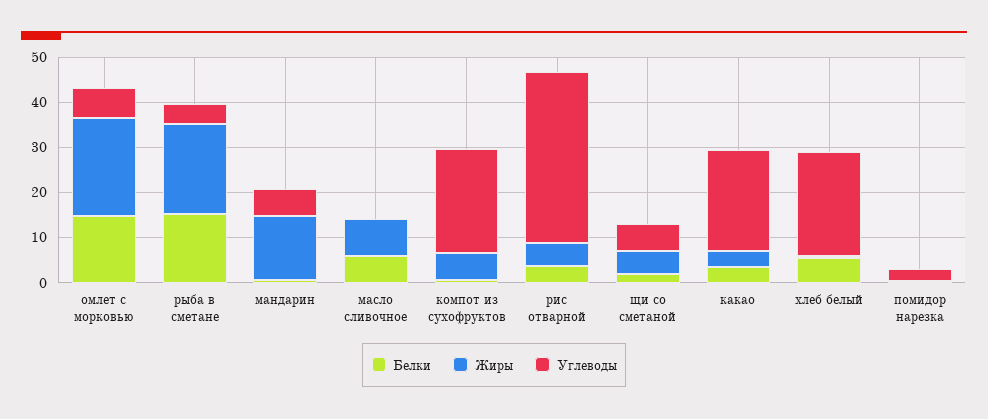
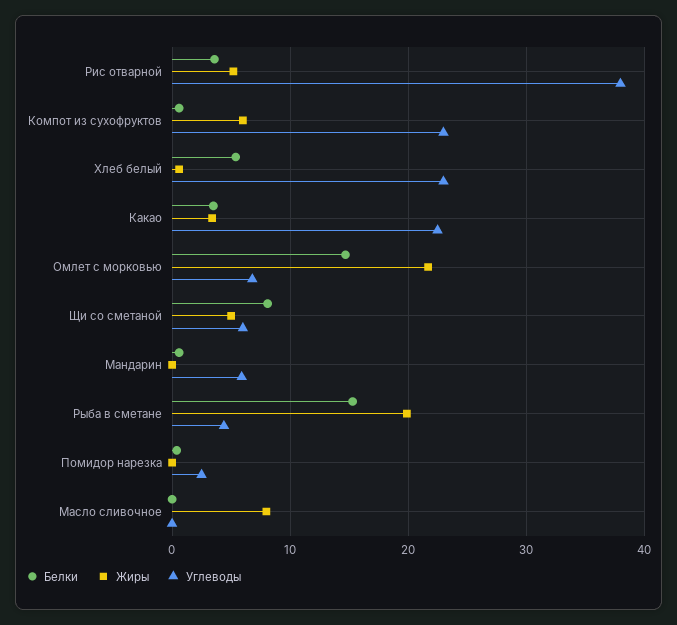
  {
    "Белки": {
      "омлет с морковью": 15,
      "рыба в сметане": 15,
      "мандарин": 1,
-     "масло сливочное": 6,
+     "масло сливочное": 0,
      "компот из сухофруктов": 1,
      "рис отварной": 4,
-     "щи со сметаной": 2,
+     "щи со сметаной": 8,
      "какао": 4,
      "хлеб белый": 5,
      "помидор нарезка": 0
    },
    "Жиры": {
      "омлет с морковью": 22,
      "рыба в сметане": 20,
-     "мандарин": 14,
+     "мандарин": 0,
      "масло сливочное": 8,
      "компот из сухофруктов": 6,
      "рис отварной": 5,
      "щи со сметаной": 5,
      "какао": 3,
      "хлеб белый": 1,
      "помидор нарезка": 0
    },
    "Углеводы": {
      "омлет с морковью": 7,
      "рыба в сметане": 4,
      "мандарин": 6,
      "масло сливочное": 0,
      "компот из сухофруктов": 23,
      "рис отварной": 38,
      "щи со сметаной": 6,
      "какао": 23,
      "хлеб белый": 23,
      "помидор нарезка": 3
    }
  }

